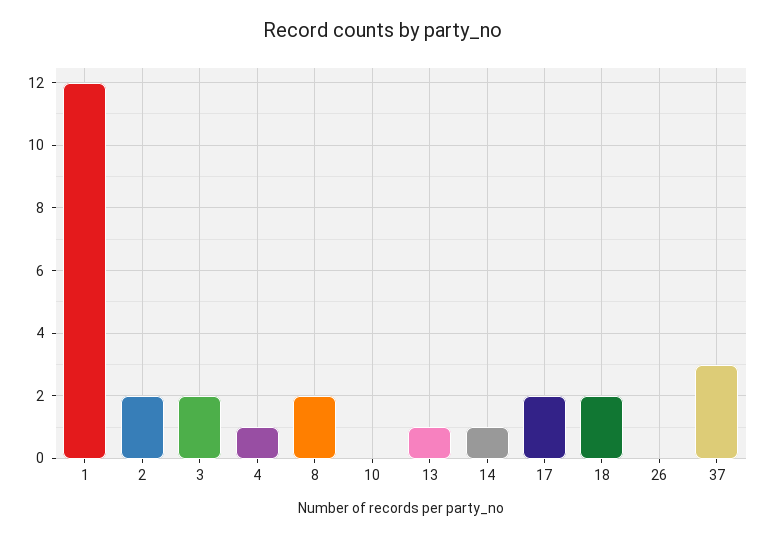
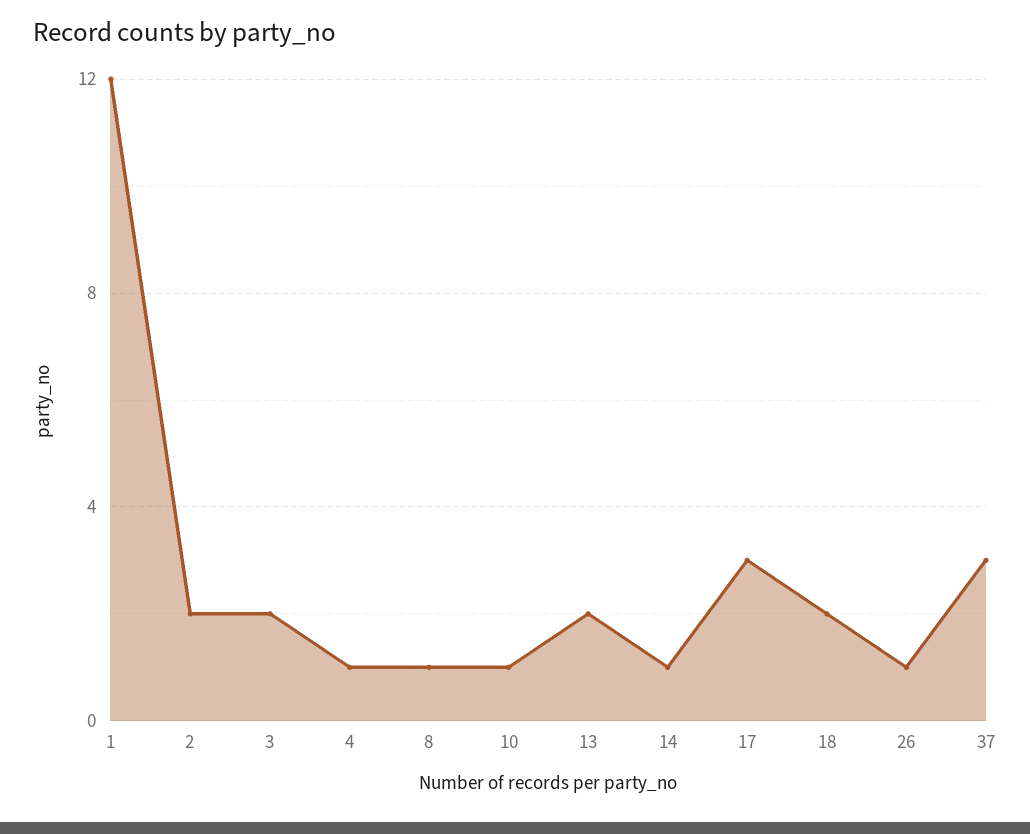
  {
    "1": 12,
    "2": 2,
    "3": 2,
    "4": 1,
-   "8": 2,
+   "8": 1,
-   "10": 0,
+   "10": 1,
-   "13": 1,
+   "13": 2,
    "14": 1,
-   "17": 2,
+   "17": 3,
    "18": 2,
-   "26": 0,
+   "26": 1,
    "37": 3
  }

